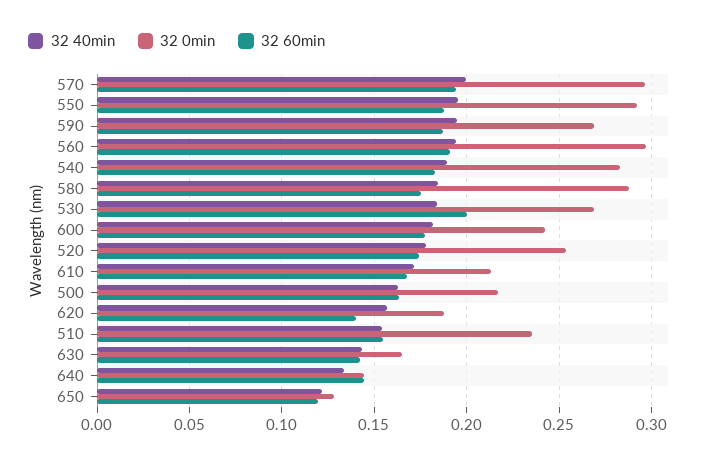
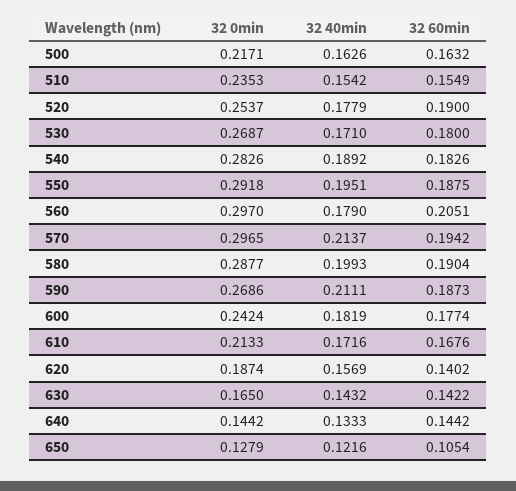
  {
    "32 40min": {
-     "570": 0.2,
+     "570": 0.2137,
      "550": 0.1951,
-     "590": 0.195,
+     "590": 0.2111,
-     "560": 0.195,
+     "560": 0.179,
      "540": 0.1892,
-     "580": 0.185,
+     "580": 0.1993,
-     "530": 0.185,
+     "530": 0.171,
      "600": 0.1819,
      "520": 0.1779,
      "610": 0.1716,
      "500": 0.1626,
      "620": 0.1569,
      "510": 0.1542,
      "630": 0.1432,
      "640": 0.1333,
      "650": 0.1216
    },
    "32 0min": {
      "570": 0.2965,
      "550": 0.2918,
      "590": 0.2686,
      "560": 0.297,
      "540": 0.2826,
      "580": 0.2877,
      "530": 0.2687,
      "600": 0.2424,
      "520": 0.2537,
      "610": 0.2133,
      "500": 0.2171,
      "620": 0.1874,
      "510": 0.2353,
      "630": 0.165,
      "640": 0.1442,
      "650": 0.1279
    },
    "32 60min": {
      "570": 0.1942,
      "550": 0.1875,
      "590": 0.1873,
-     "560": 0.19,
+     "560": 0.2051,
      "540": 0.1826,
-     "580": 0.175,
+     "580": 0.1904,
-     "530": 0.2,
+     "530": 0.18,
      "600": 0.1774,
-     "520": 0.175,
+     "520": 0.19,
      "610": 0.1676,
      "500": 0.1632,
      "620": 0.1402,
      "510": 0.1549,
      "630": 0.1422,
      "640": 0.1442,
-     "650": 0.12
+     "650": 0.1054
    }
  }

